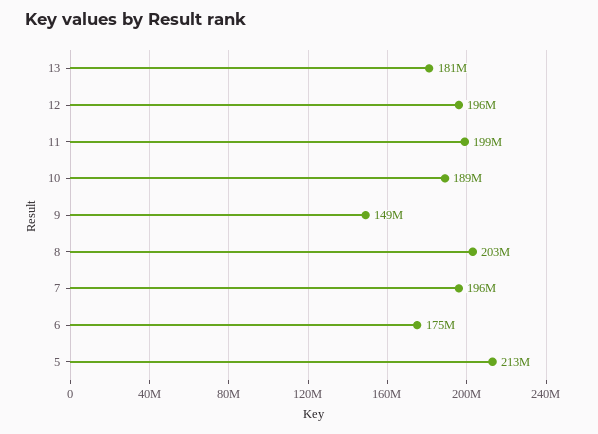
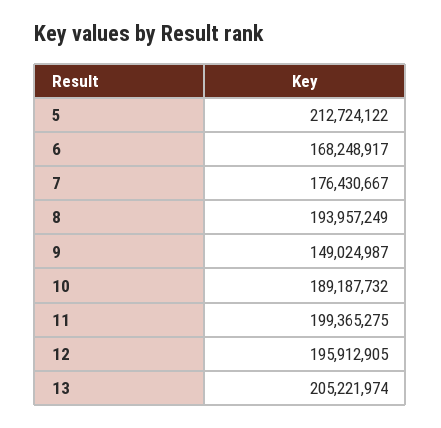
  {
-   "13": 181000000,
+   "13": 205221974,
    "12": 195912905,
    "11": 199365275,
    "10": 189187732,
    "9": 149024987,
-   "8": 203000000,
+   "8": 193957249,
-   "7": 196000000,
+   "7": 176430667,
-   "6": 175000000,
+   "6": 168248917,
    "5": 212724122
  }

